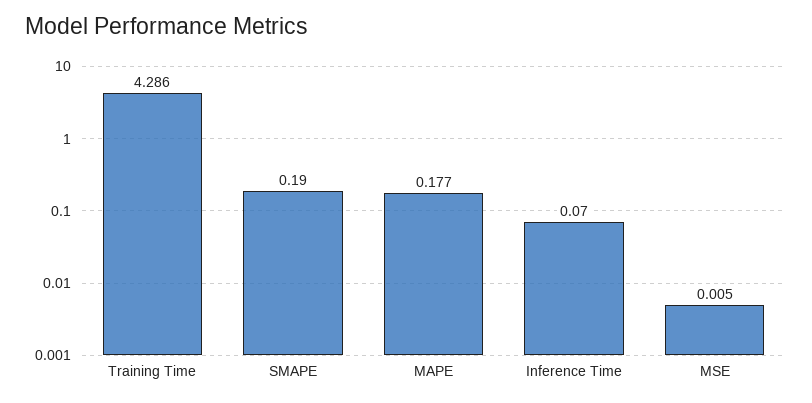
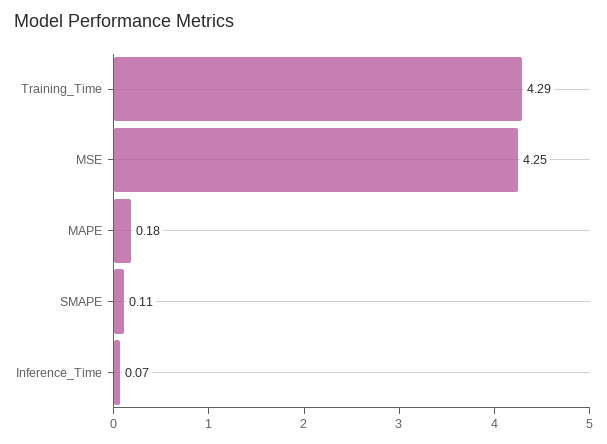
  {
    "Training Time": 4.286,
-   "SMAPE": 0.19,
+   "SMAPE": 0.11,
    "MAPE": 0.177,
    "Inference Time": 0.07,
-   "MSE": 0.005
+   "MSE": 4.25
  }

